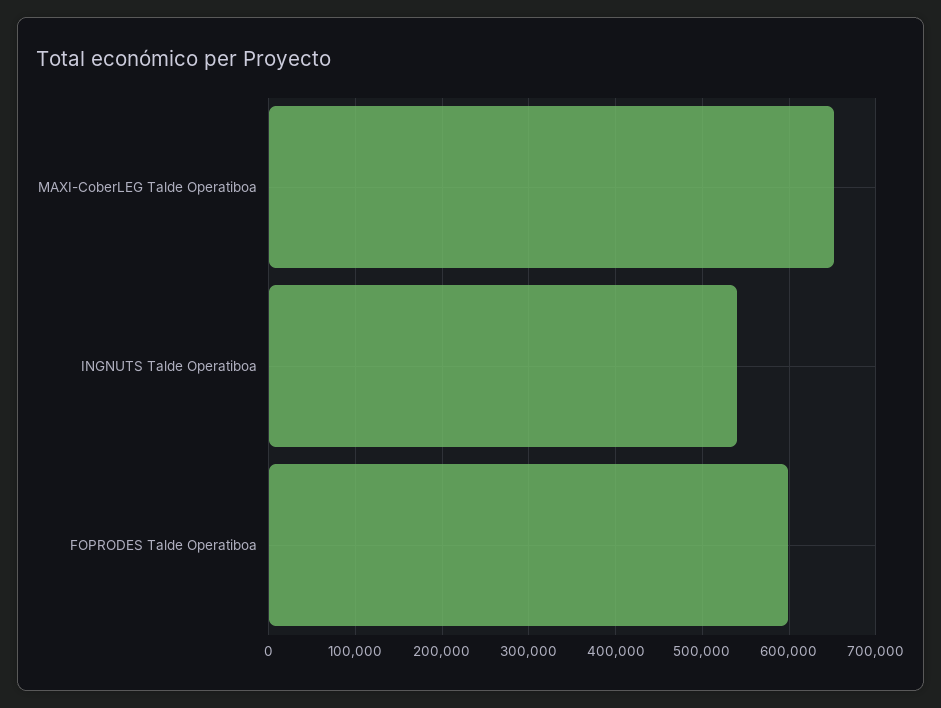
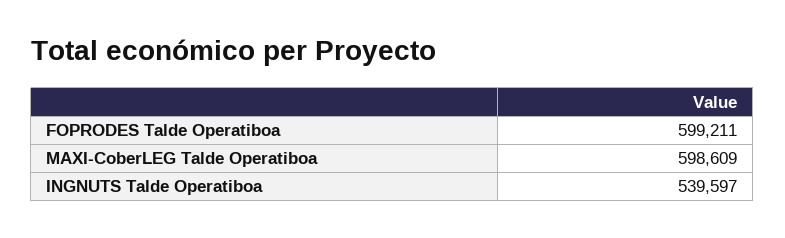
  {
-   "MAXI-CoberLEG Talde Operatiboa": 650000,
+   "MAXI-CoberLEG Talde Operatiboa": 598609,
    "INGNUTS Talde Operatiboa": 539597,
    "FOPRODES Talde Operatiboa": 599211
  }

